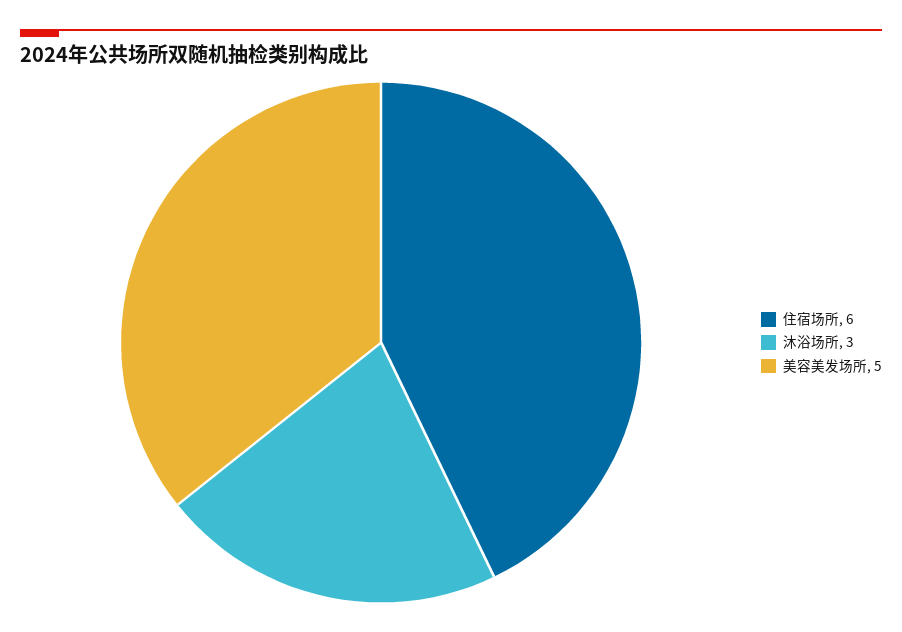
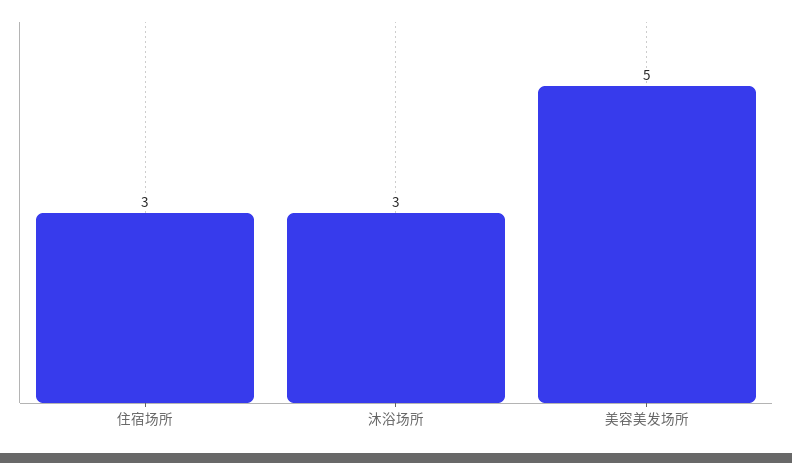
  {
-   "住宿场所": 6,
+   "住宿场所": 3,
    "沐浴场所": 3,
    "美容美发场所": 5
  }

